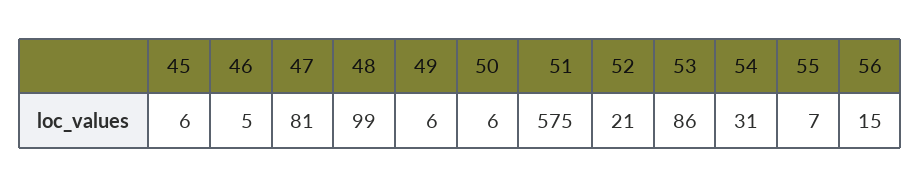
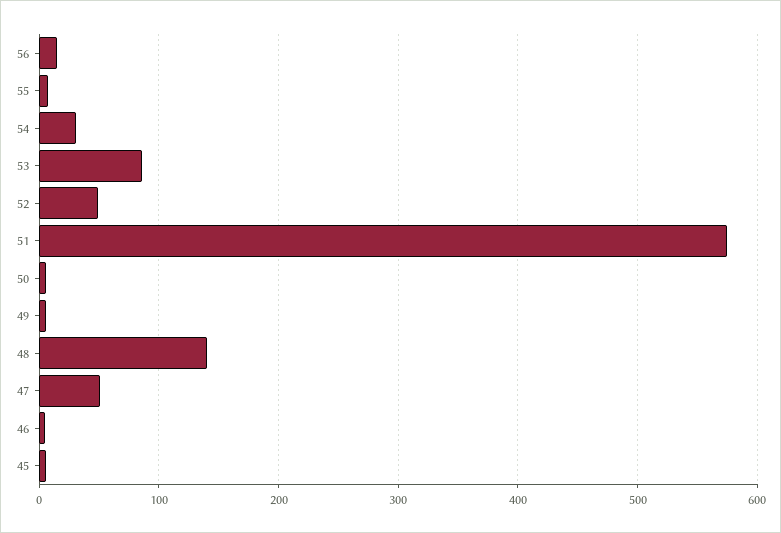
  {
    "45": 6,
    "46": 5,
-   "47": 81,
+   "47": 50,
-   "48": 99,
+   "48": 140,
    "49": 6,
    "50": 6,
    "51": 575,
-   "52": 21,
+   "52": 50,
    "53": 86,
    "54": 31,
    "55": 7,
    "56": 15
  }

